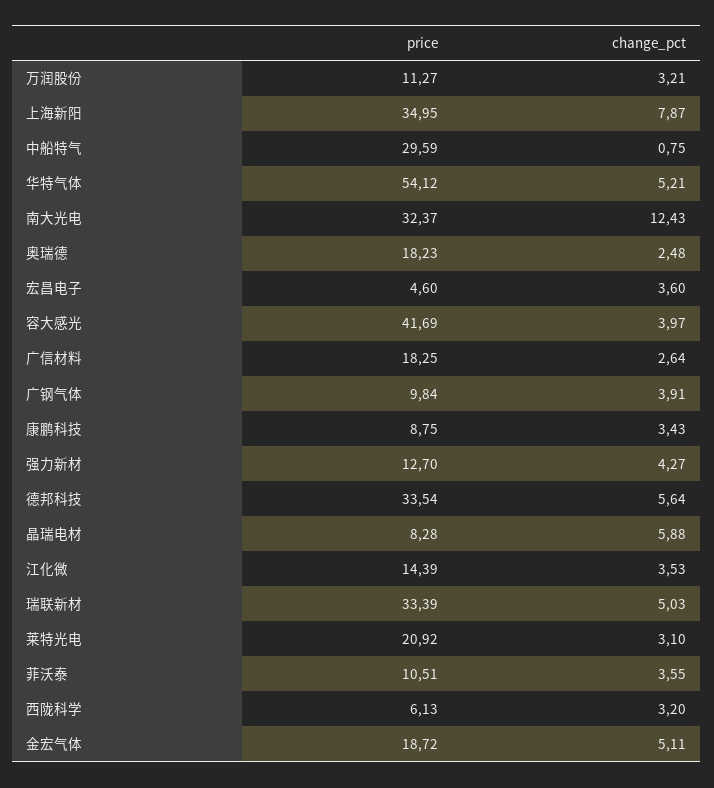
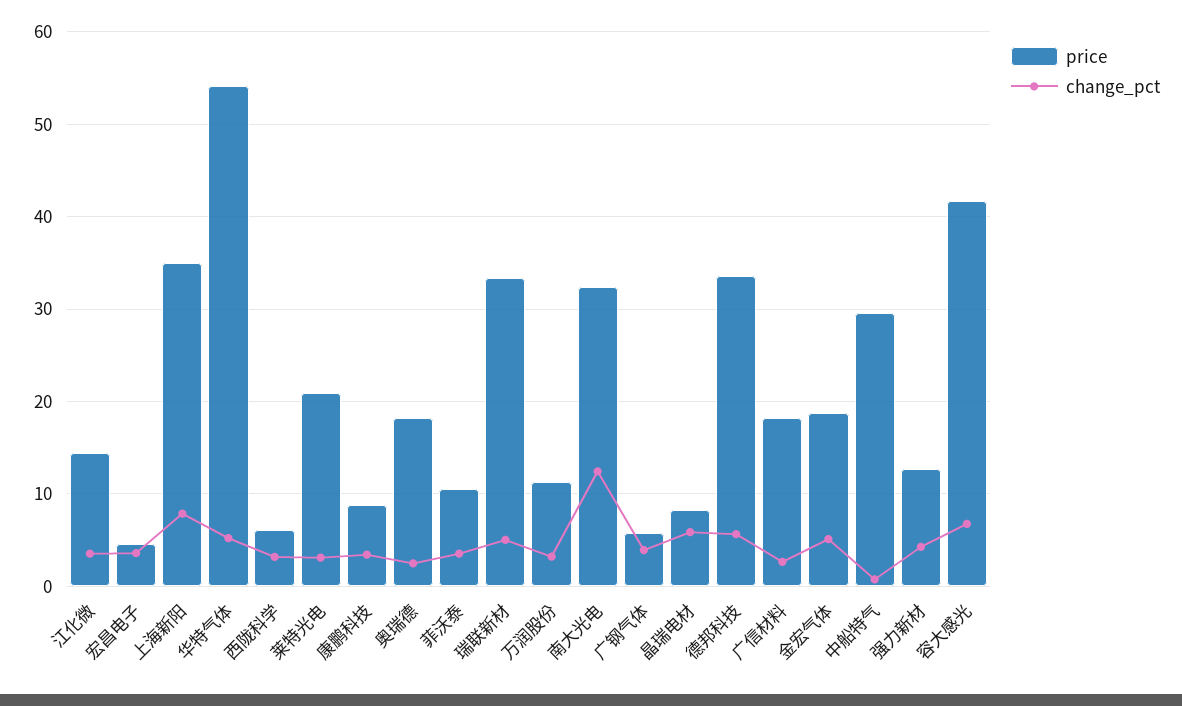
  {
    "price": {
      "万润股份": 11.27,
      "上海新阳": 34.95,
      "中船特气": 29.59,
      "华特气体": 54.12,
      "南大光电": 32.37,
      "奥瑞德": 18.23,
      "宏昌电子": 4.6,
      "容大感光": 41.69,
      "广信材料": 18.25,
-     "广钢气体": 9.84,
+     "广钢气体": 6,
      "康鹏科技": 8.75,
      "强力新材": 12.7,
      "德邦科技": 33.54,
      "晶瑞电材": 8.28,
      "江化微": 14.39,
      "瑞联新材": 33.39,
      "莱特光电": 20.92,
      "菲沃泰": 10.51,
      "西陇科学": 6.13,
      "金宏气体": 18.72
    },
    "change_pct": {
      "万润股份": 3.21,
      "上海新阳": 7.87,
      "中船特气": 0.75,
      "华特气体": 5.21,
      "南大光电": 12.43,
      "奥瑞德": 2.48,
      "宏昌电子": 3.6,
-     "容大感光": 3.97,
+     "容大感光": 7,
      "广信材料": 2.64,
      "广钢气体": 3.91,
      "康鹏科技": 3.43,
      "强力新材": 4.27,
      "德邦科技": 5.64,
      "晶瑞电材": 5.88,
      "江化微": 3.53,
      "瑞联新材": 5.03,
      "莱特光电": 3.1,
      "菲沃泰": 3.55,
      "西陇科学": 3.2,
      "金宏气体": 5.11
    }
  }

